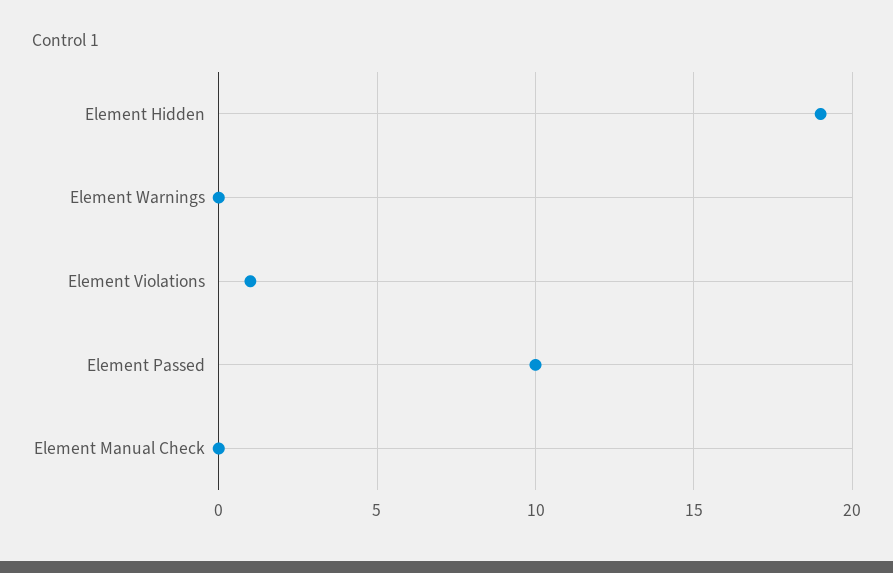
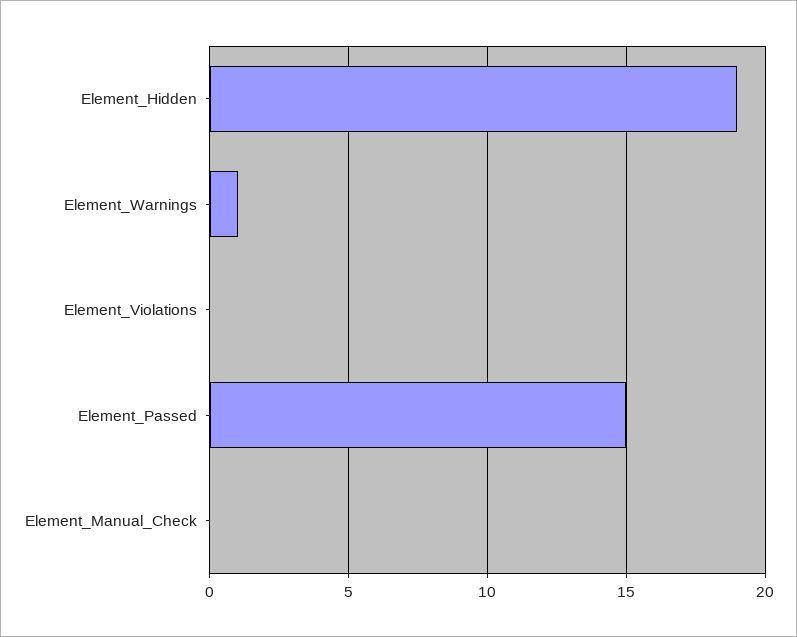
  {
    "Element Hidden": 19,
-   "Element Warnings": 0,
+   "Element Warnings": 1,
-   "Element Violations": 1,
+   "Element Violations": 0,
-   "Element Passed": 10,
+   "Element Passed": 15,
    "Element Manual Check": 0
  }

